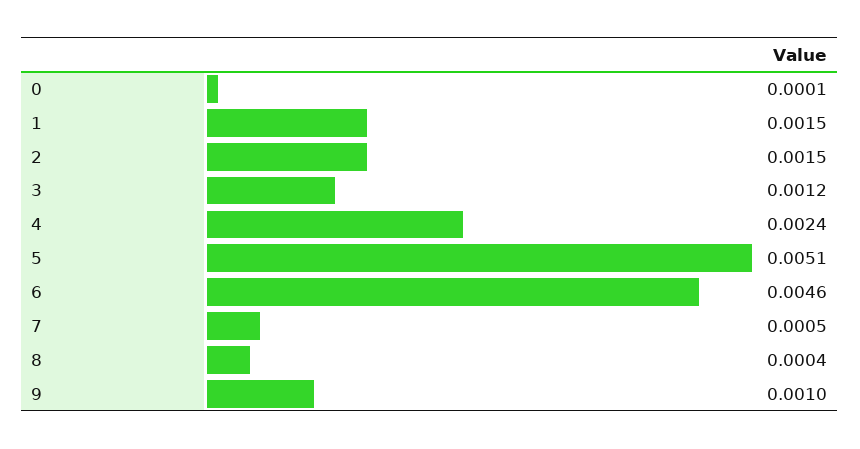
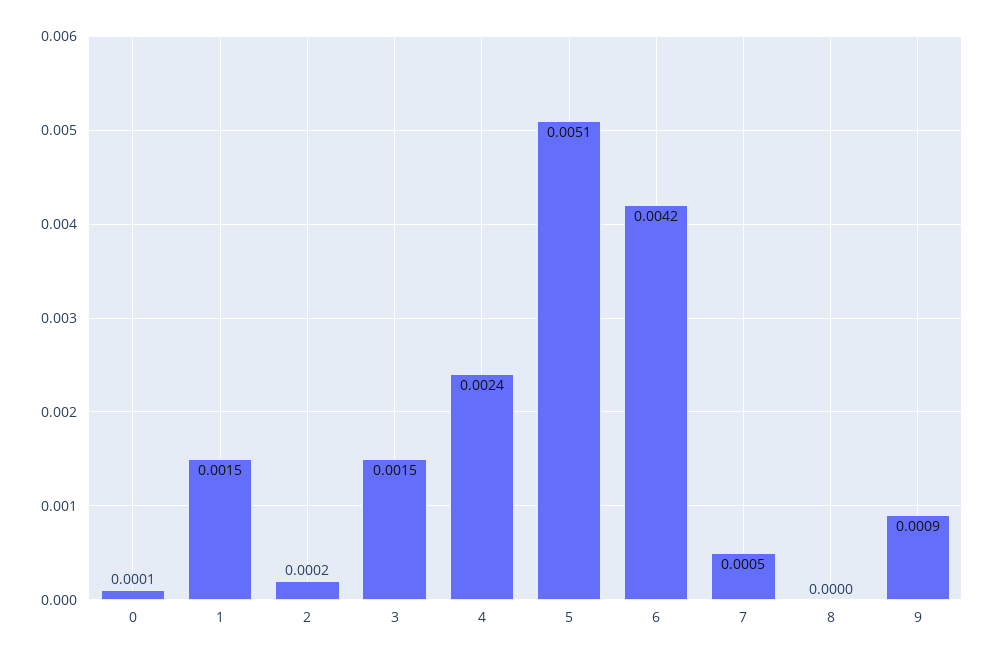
  {
    "0": 0.0001,
    "1": 0.0015,
-   "2": 0.0015,
+   "2": 0.0002,
-   "3": 0.0012,
+   "3": 0.0015,
    "4": 0.0024,
    "5": 0.0051,
-   "6": 0.0046,
+   "6": 0.0042,
    "7": 0.0005,
-   "8": 0.0004,
+   "8": 0,
-   "9": 0.001
+   "9": 0.0009
  }

